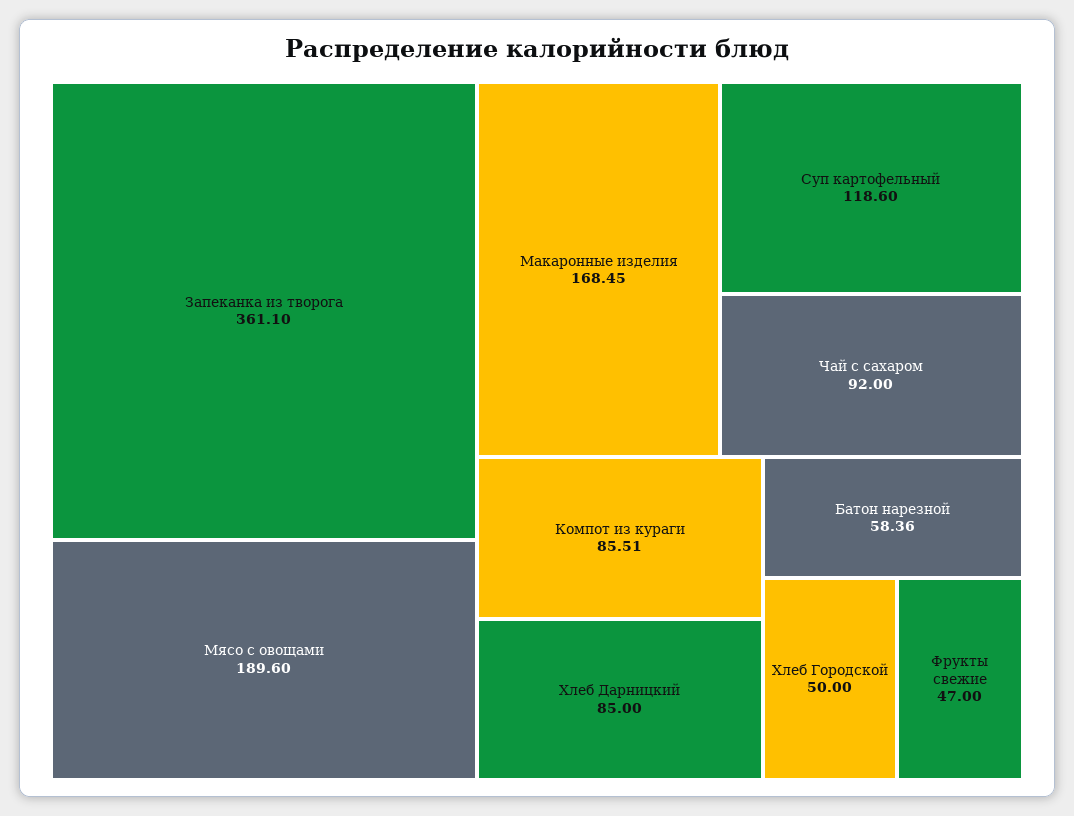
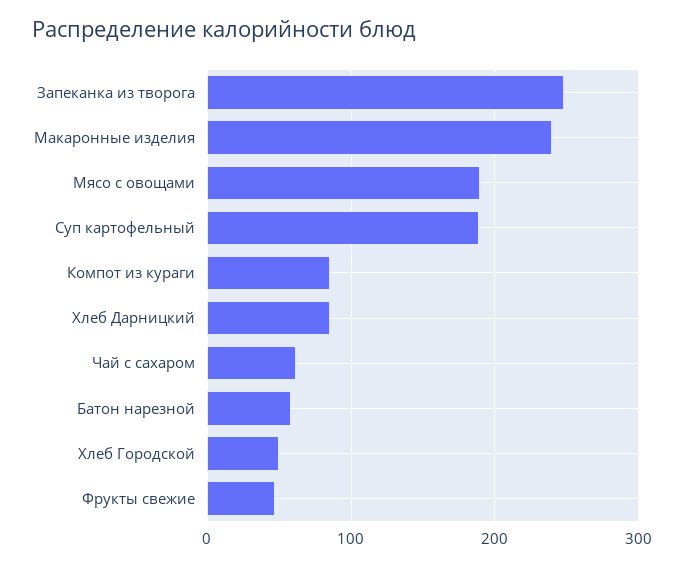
  {
-   "Запеканка из творога": 361.1,
+   "Запеканка из творога": 250,
    "Мясо с овощами": 189.6,
-   "Макаронные изделия": 168.45,
+   "Макаронные изделия": 240,
-   "Суп картофельный": 118.6,
+   "Суп картофельный": 190,
-   "Чай с сахаром": 92,
+   "Чай с сахаром": 60,
    "Компот из кураги": 85.51,
    "Хлеб Дарницкий": 85,
    "Батон нарезной": 58.36,
    "Хлеб Городской": 50,
    "Фрукты свежие": 47
  }

